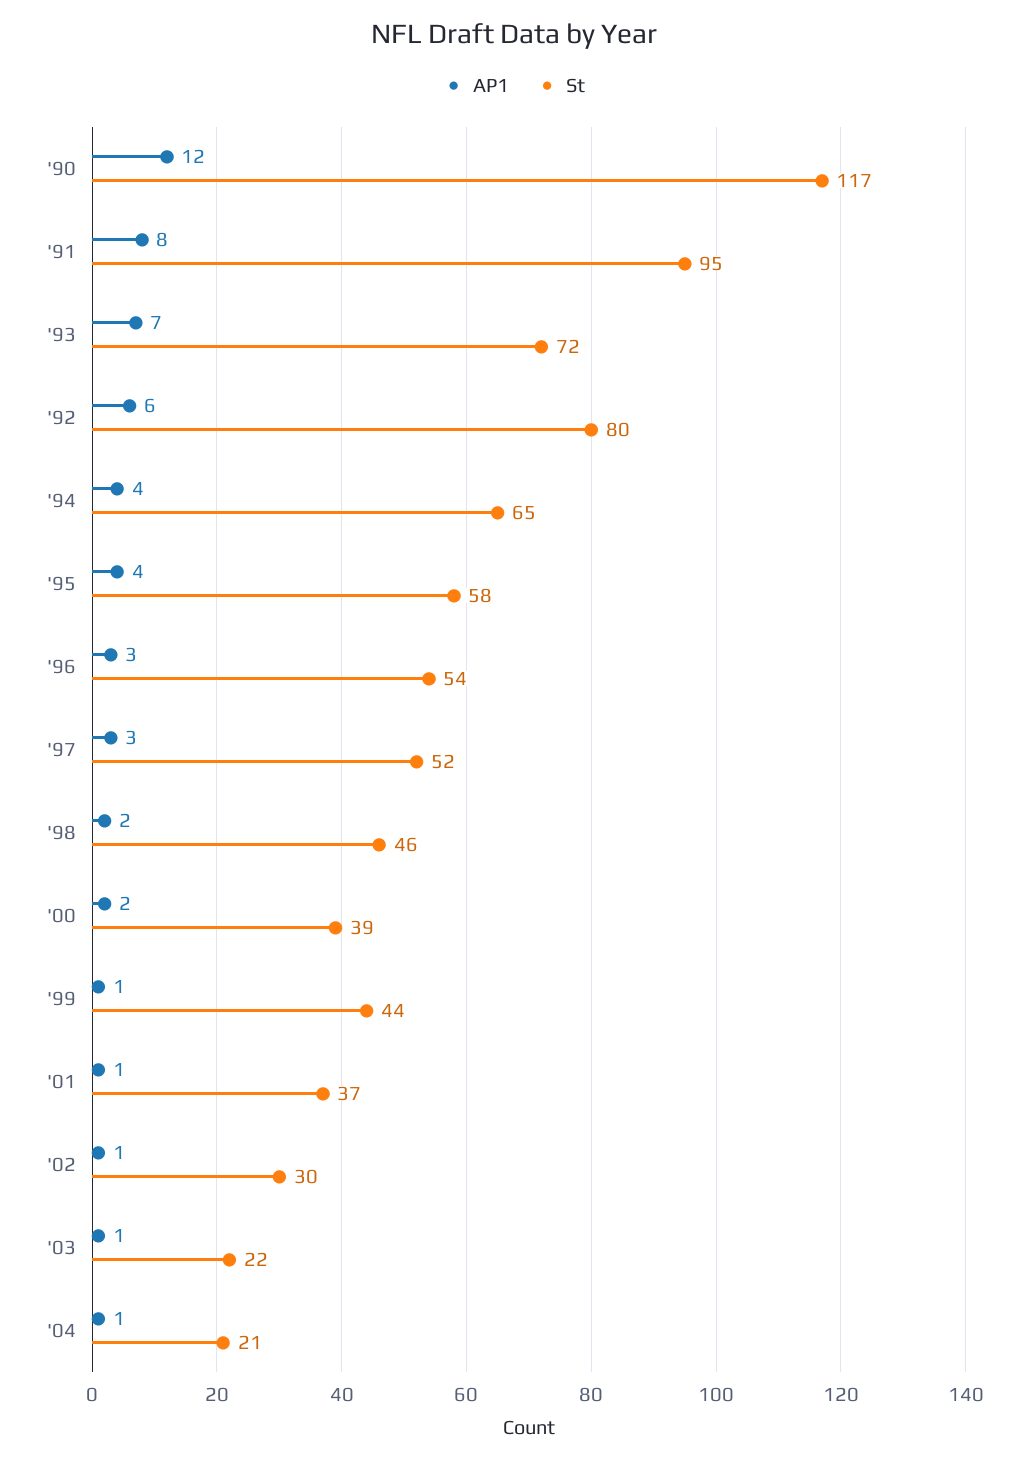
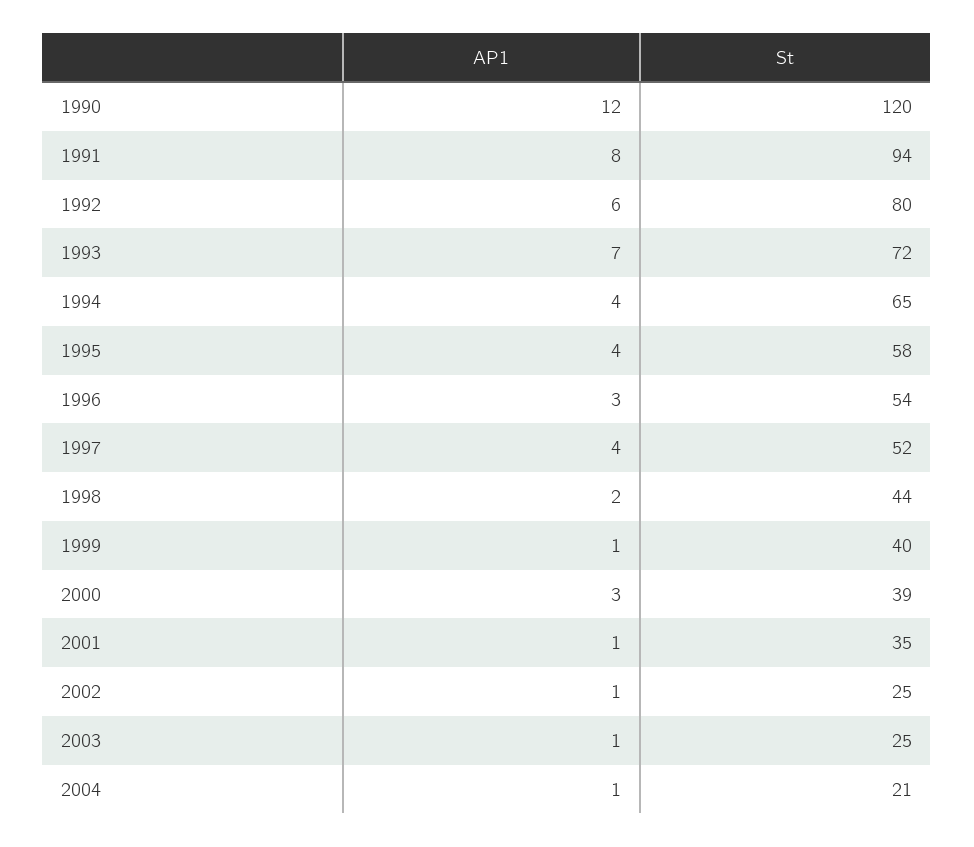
  {
    "AP1": {
      "'90": 12,
      "'91": 8,
      "'93": 7,
      "'92": 6,
      "'94": 4,
      "'95": 4,
      "'96": 3,
-     "'97": 3,
+     "'97": 4,
      "'98": 2,
-     "'00": 2,
+     "'00": 3,
      "'99": 1,
      "'01": 1,
      "'02": 1,
      "'03": 1,
      "'04": 1
    },
    "St": {
-     "'90": 117,
+     "'90": 120,
-     "'91": 95,
+     "'91": 94,
      "'93": 72,
      "'92": 80,
      "'94": 65,
      "'95": 58,
      "'96": 54,
      "'97": 52,
-     "'98": 46,
+     "'98": 44,
      "'00": 39,
-     "'99": 44,
+     "'99": 40,
-     "'01": 37,
+     "'01": 35,
-     "'02": 30,
+     "'02": 25,
-     "'03": 22,
+     "'03": 25,
      "'04": 21
    }
  }

